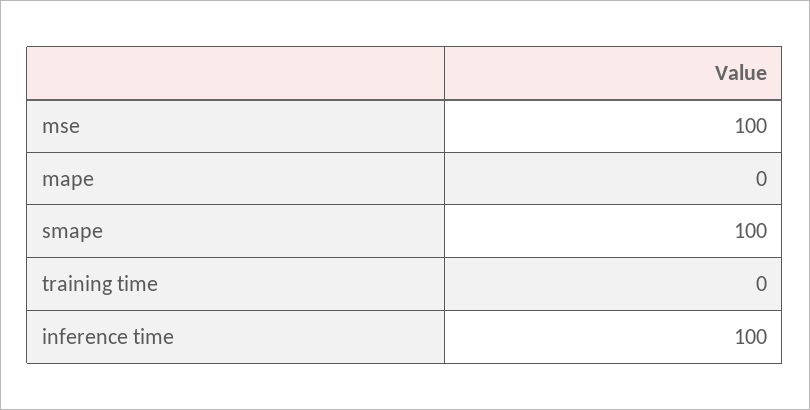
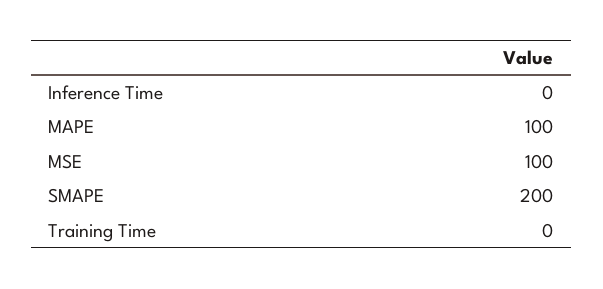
  {
    "mse": 100,
-   "mape": 0,
+   "mape": 100,
-   "smape": 100,
+   "smape": 200,
    "training time": 0,
-   "inference time": 100
+   "inference time": 0
  }

